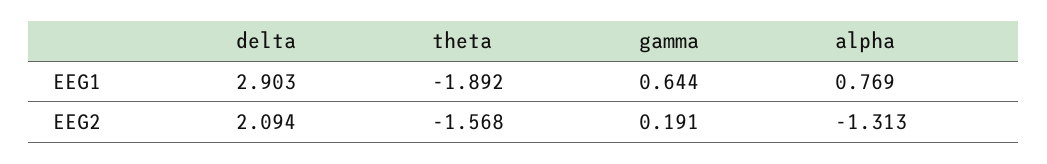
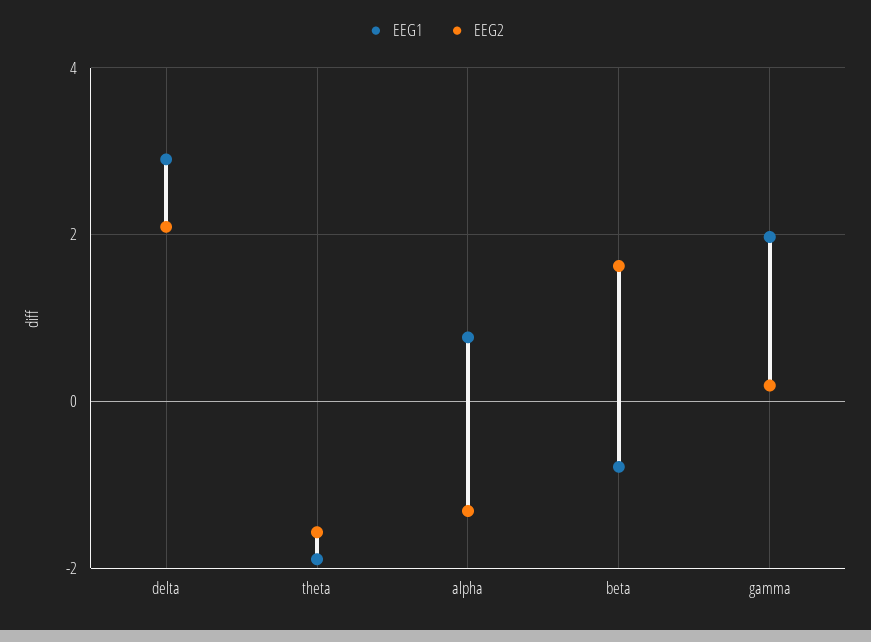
  {
    "EEG1": {
      "delta": 2.903,
      "theta": -1.892,
-     "gamma": 0.644,
+     "gamma": 2,
-     "alpha": 0.769
+     "alpha": 0.769,
+     "beta": -0.8
    },
    "EEG2": {
      "delta": 2.094,
      "theta": -1.568,
      "gamma": 0.191,
-     "alpha": -1.313
+     "alpha": -1.313,
+     "beta": 1.6
    }
  }

